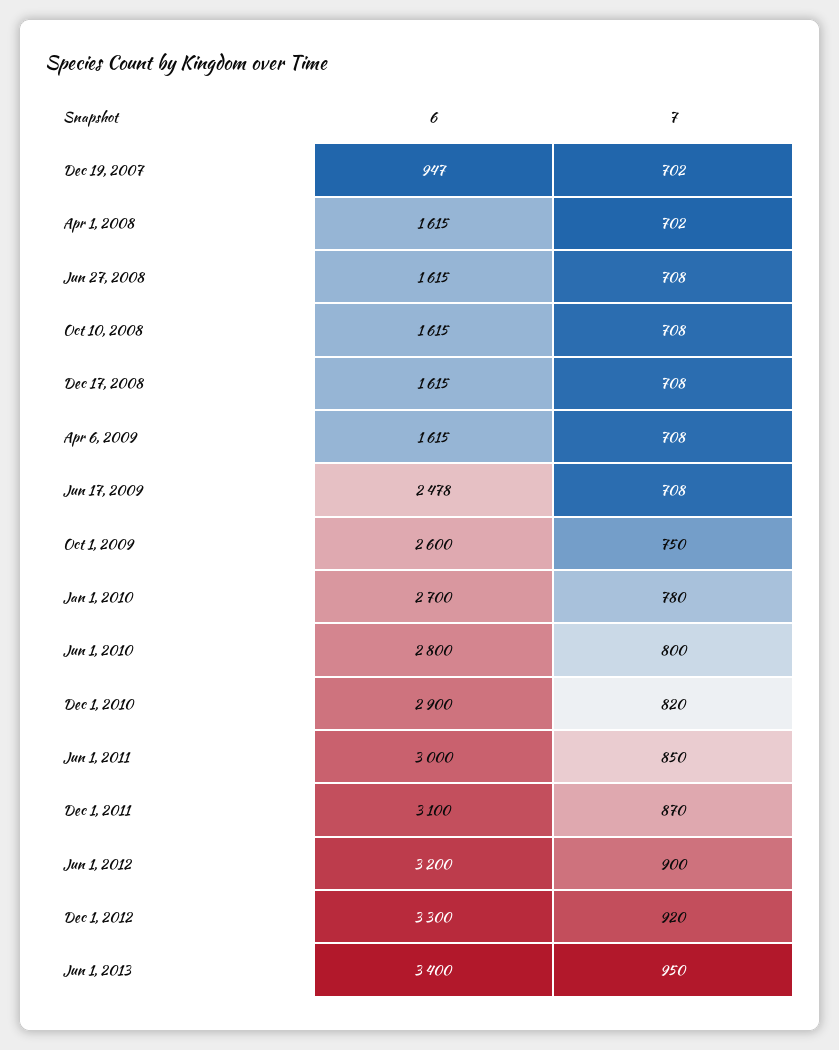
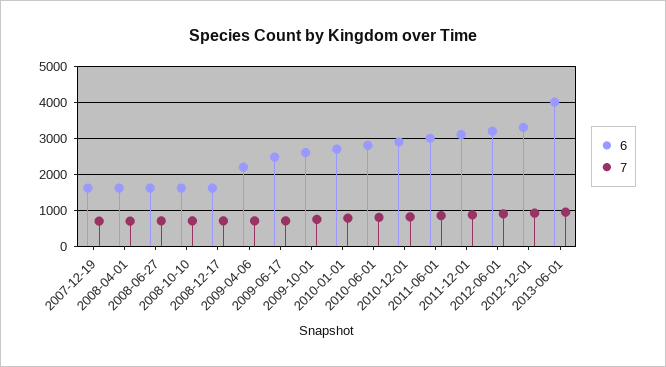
  {
    "6": {
-     "Dec 19, 2007": 947,
+     "Dec 19, 2007": 1600,
      "Apr 1, 2008": 1615,
      "Jun 27, 2008": 1615,
      "Oct 10, 2008": 1615,
      "Dec 17, 2008": 1615,
-     "Apr 6, 2009": 1615,
+     "Apr 6, 2009": 2200,
      "Jun 17, 2009": 2478,
      "Oct 1, 2009": 2600,
      "Jan 1, 2010": 2700,
      "Jun 1, 2010": 2800,
      "Dec 1, 2010": 2900,
      "Jun 1, 2011": 3000,
      "Dec 1, 2011": 3100,
      "Jun 1, 2012": 3200,
      "Dec 1, 2012": 3300,
-     "Jun 1, 2013": 3400
+     "Jun 1, 2013": 4000
    },
    "7": {
      "Dec 19, 2007": 702,
      "Apr 1, 2008": 702,
      "Jun 27, 2008": 708,
      "Oct 10, 2008": 708,
      "Dec 17, 2008": 708,
      "Apr 6, 2009": 708,
      "Jun 17, 2009": 708,
      "Oct 1, 2009": 750,
      "Jan 1, 2010": 780,
      "Jun 1, 2010": 800,
      "Dec 1, 2010": 820,
      "Jun 1, 2011": 850,
      "Dec 1, 2011": 870,
      "Jun 1, 2012": 900,
      "Dec 1, 2012": 920,
      "Jun 1, 2013": 950
    }
  }

